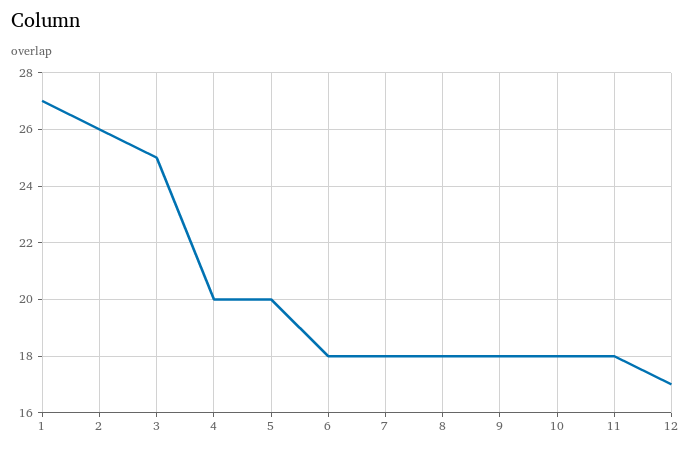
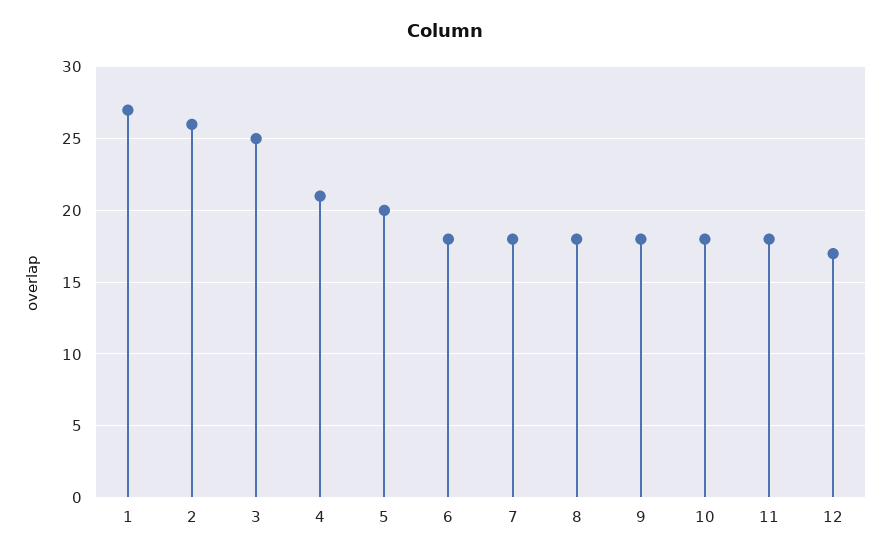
  {
    "1": 27,
    "2": 26,
    "3": 25,
-   "4": 20,
+   "4": 21,
    "5": 20,
    "6": 18,
    "7": 18,
    "8": 18,
    "9": 18,
    "10": 18,
    "11": 18,
    "12": 17
  }

